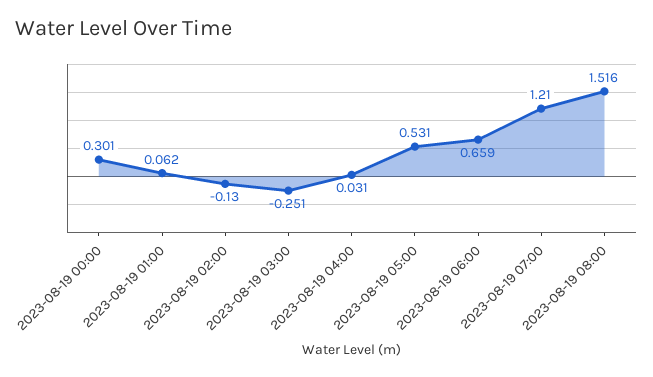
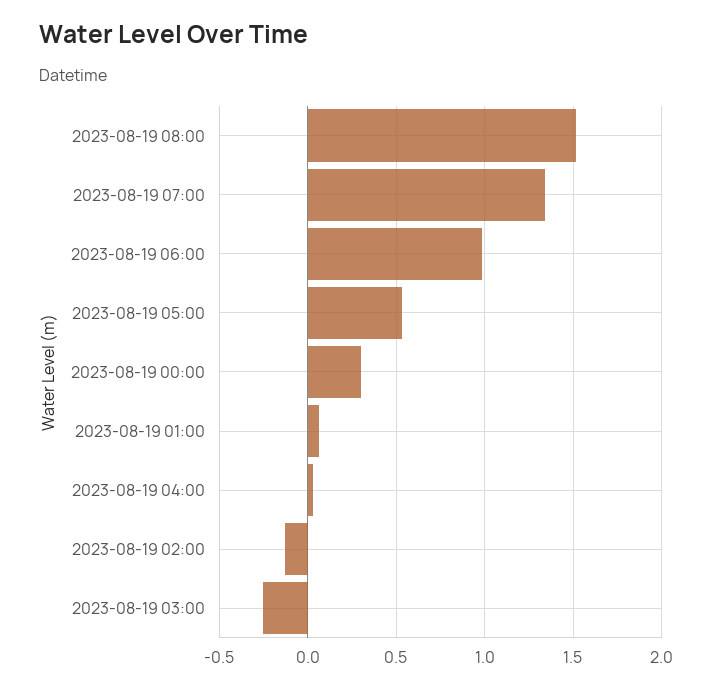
  {
    "2023-08-19 00:00": 0.301,
    "2023-08-19 01:00": 0.062,
    "2023-08-19 02:00": -0.13,
    "2023-08-19 03:00": -0.251,
    "2023-08-19 04:00": 0.031,
    "2023-08-19 05:00": 0.531,
-   "2023-08-19 06:00": 0.659,
+   "2023-08-19 06:00": 1,
-   "2023-08-19 07:00": 1.21,
+   "2023-08-19 07:00": 1.35,
    "2023-08-19 08:00": 1.516
  }

